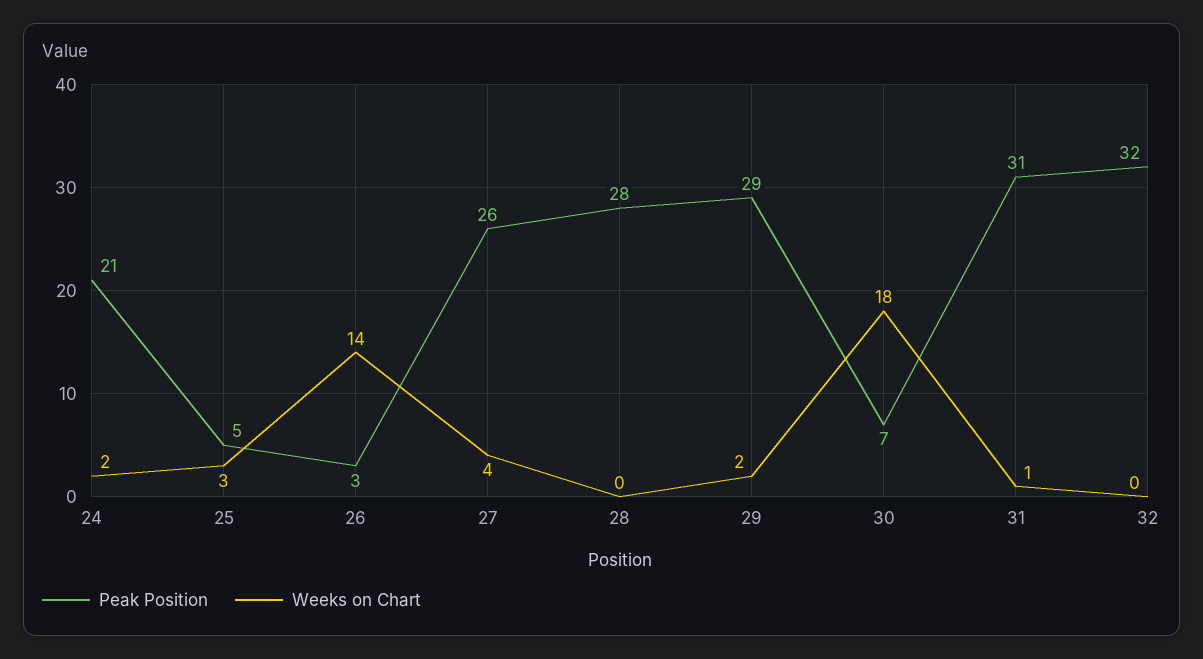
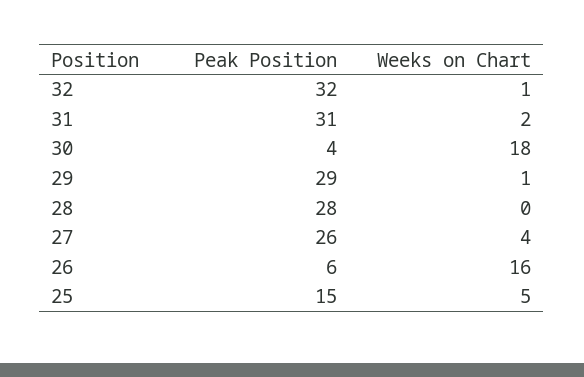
  {
    "Peak Position": {
-     "24": 21,
-     "25": 5,
+     "25": 15,
-     "26": 3,
+     "26": 6,
      "27": 26,
      "28": 28,
      "29": 29,
-     "30": 7,
+     "30": 4,
      "31": 31,
      "32": 32
    },
    "Weeks on Chart": {
-     "24": 2,
-     "25": 3,
+     "25": 5,
-     "26": 14,
+     "26": 16,
      "27": 4,
      "28": 0,
-     "29": 2,
+     "29": 1,
      "30": 18,
-     "31": 1,
+     "31": 2,
-     "32": 0
+     "32": 1
    }
  }

